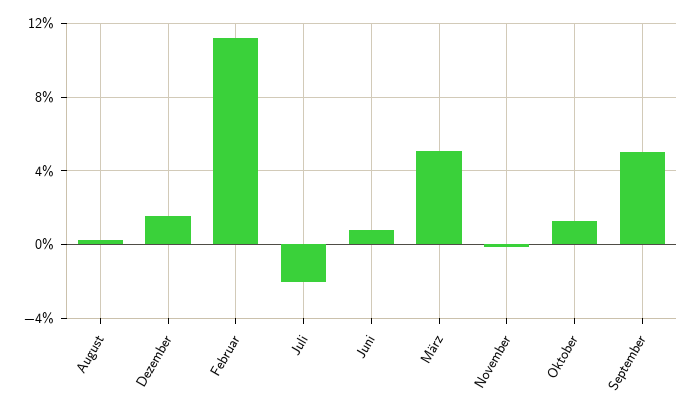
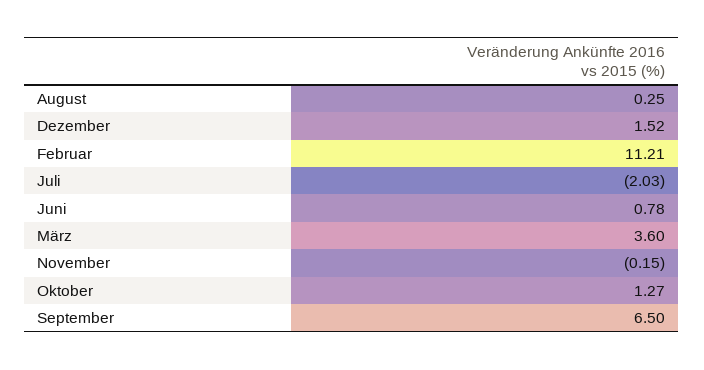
  {
    "August": 0.25,
    "Dezember": 1.52,
    "Februar": 11.21,
    "Juli": -2.03,
    "Juni": 0.78,
-   "März": 5,
+   "März": 3.6,
    "November": -0.15,
    "Oktober": 1.27,
-   "September": 5
+   "September": 6.5
  }

